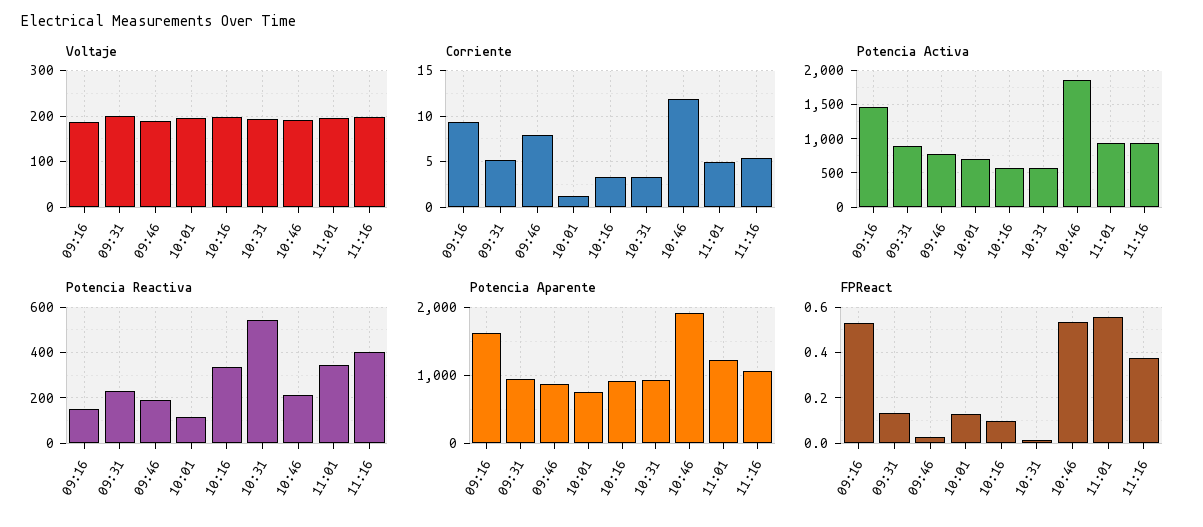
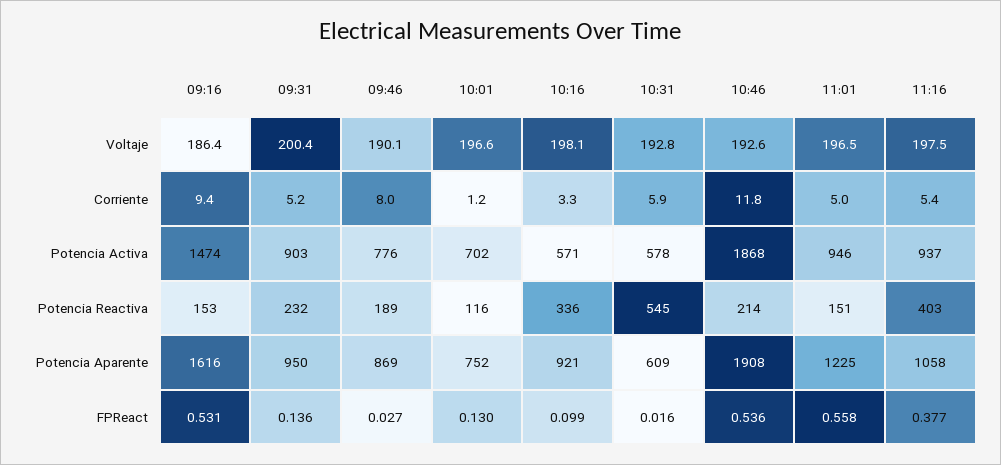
  {
    "Voltaje": {
      "09:16": 186.4,
      "09:31": 200.4,
      "09:46": 190.1,
      "10:01": 196.6,
      "10:16": 198.1,
      "10:31": 192.8,
      "10:46": 192.6,
      "11:01": 196.5,
      "11:16": 197.5
    },
    "Corriente": {
      "09:16": 9.4,
      "09:31": 5.2,
      "09:46": 8,
      "10:01": 1.2,
      "10:16": 3.3,
-     "10:31": 3,
+     "10:31": 5.9,
      "10:46": 11.8,
      "11:01": 5,
      "11:16": 5.4
    },
    "Potencia Activa": {
      "09:16": 1474,
      "09:31": 903,
      "09:46": 776,
      "10:01": 702,
      "10:16": 571,
      "10:31": 578,
      "10:46": 1868,
      "11:01": 946,
      "11:16": 937
    },
    "Potencia Reactiva": {
      "09:16": 153,
      "09:31": 232,
      "09:46": 189,
      "10:01": 116,
      "10:16": 336,
      "10:31": 545,
      "10:46": 214,
-     "11:01": 350,
+     "11:01": 151,
      "11:16": 403
    },
    "Potencia Aparente": {
      "09:16": 1616,
      "09:31": 950,
      "09:46": 869,
      "10:01": 752,
      "10:16": 921,
-     "10:31": 900,
+     "10:31": 609,
      "10:46": 1908,
      "11:01": 1225,
      "11:16": 1058
    },
    "FPReact": {
      "09:16": 0.531,
      "09:31": 0.136,
      "09:46": 0.027,
      "10:01": 0.13,
      "10:16": 0.099,
      "10:31": 0.016,
      "10:46": 0.536,
      "11:01": 0.558,
      "11:16": 0.377
    }
  }

